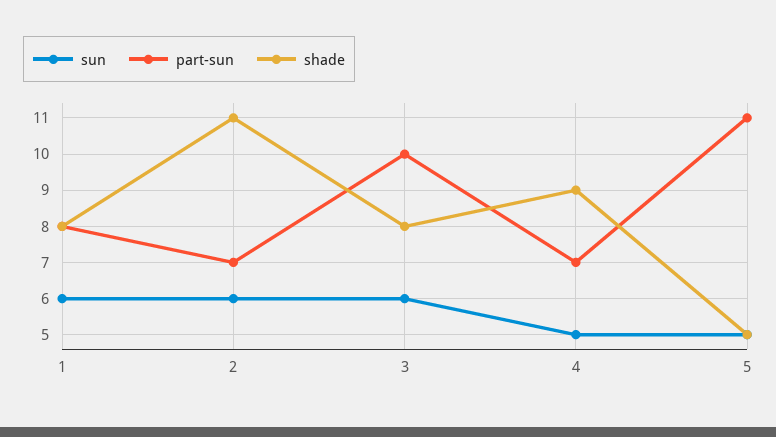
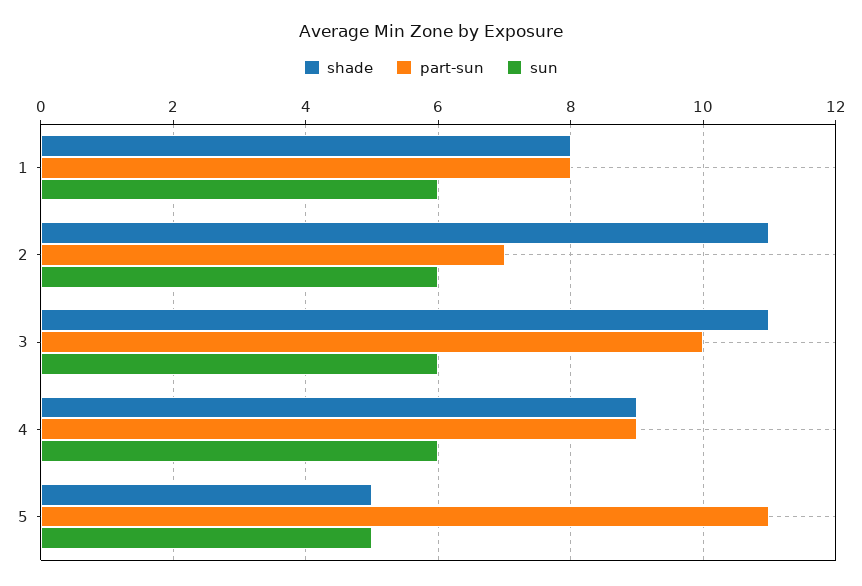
  {
    "sun": {
      "1": 6,
      "2": 6,
      "3": 6,
-     "4": 5,
+     "4": 6,
      "5": 5
    },
    "part-sun": {
      "1": 8,
      "2": 7,
      "3": 10,
-     "4": 7,
+     "4": 9,
      "5": 11
    },
    "shade": {
      "1": 8,
      "2": 11,
-     "3": 8,
+     "3": 11,
      "4": 9,
      "5": 5
    }
  }

